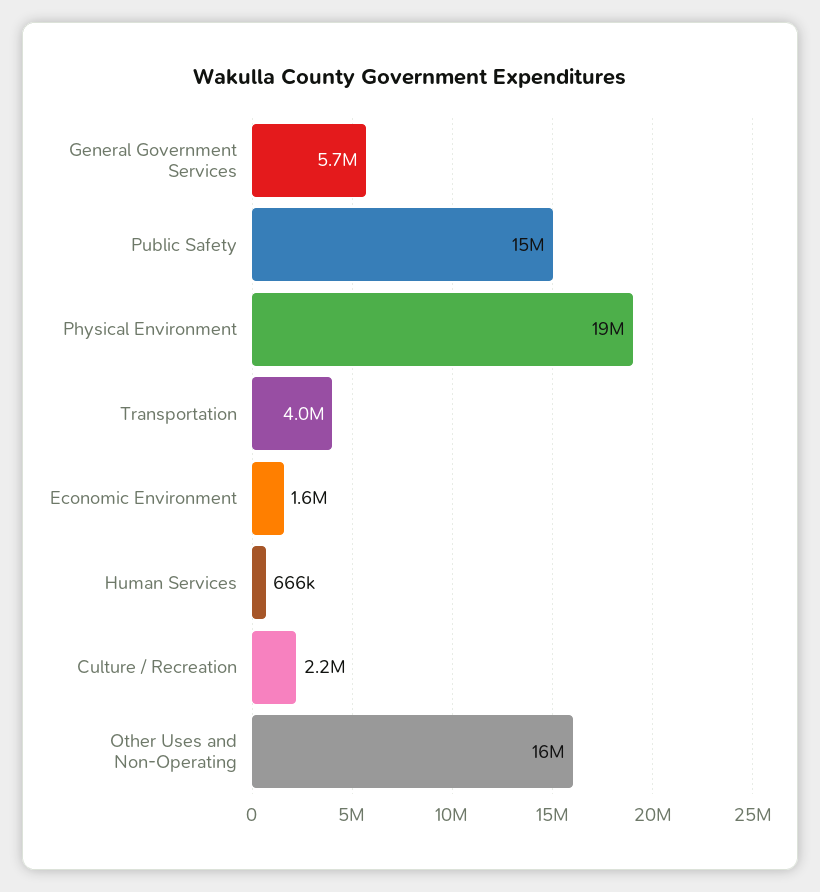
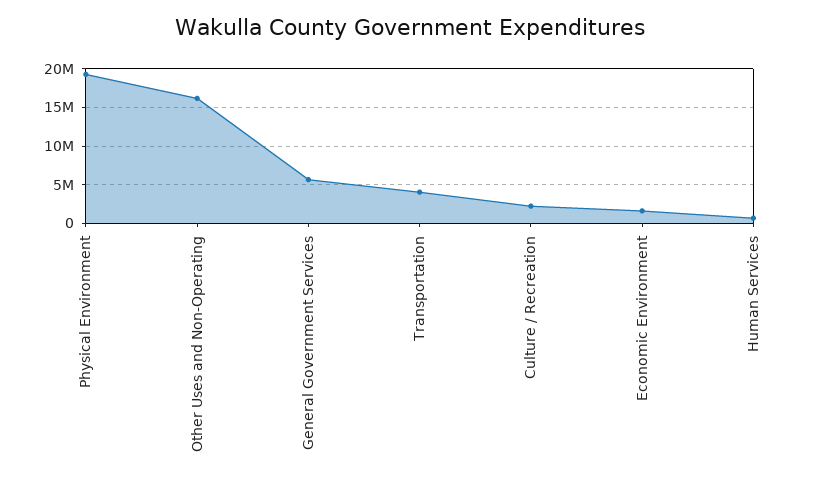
  {
    "General Government Services": 5700000,
-   "Public Safety": 15000000,
    "Physical Environment": 19000000,
    "Transportation": 4000000,
    "Economic Environment": 1600000,
    "Human Services": 666000,
    "Culture / Recreation": 2200000,
    "Other Uses and Non-Operating": 16000000
  }

